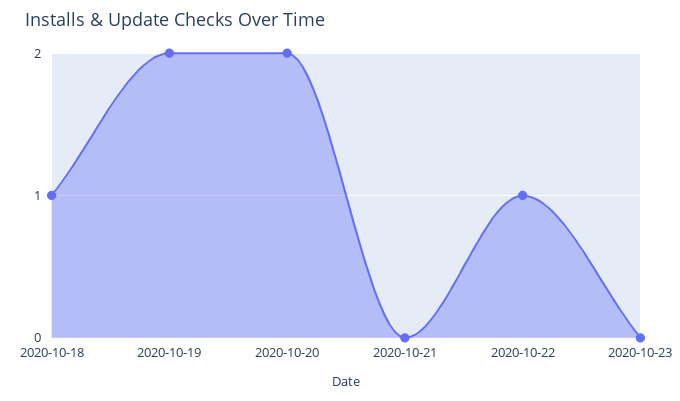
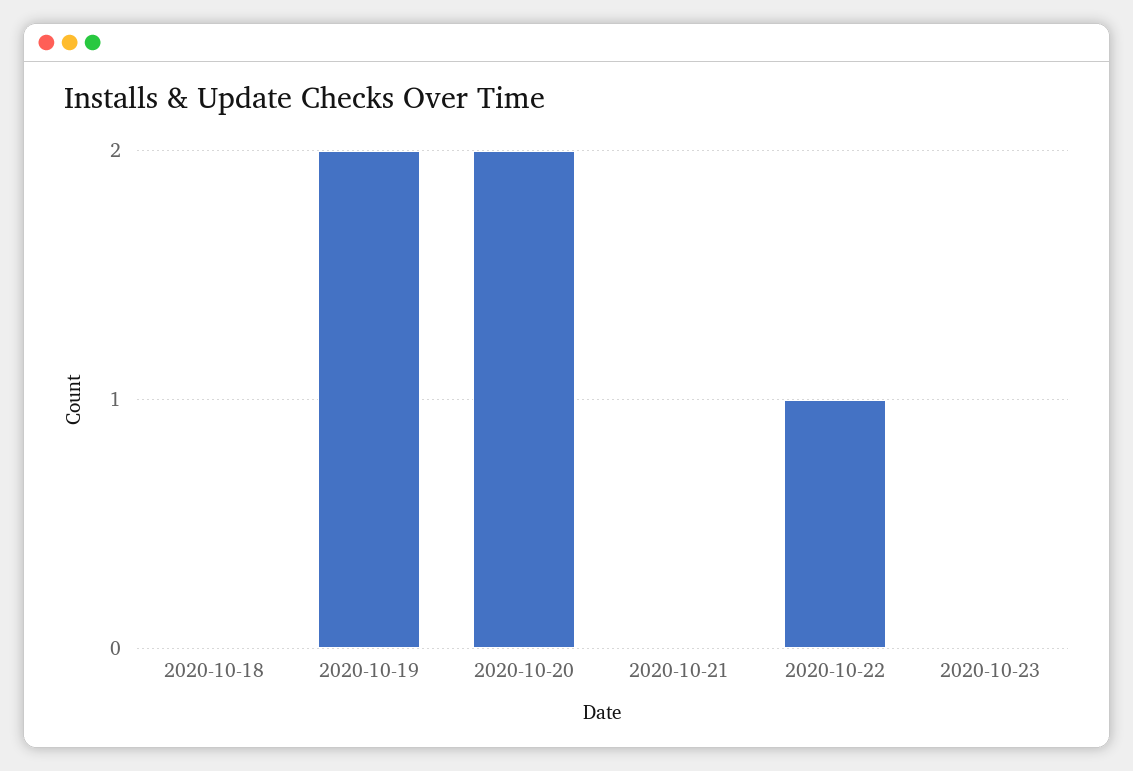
  {
-   "2020-10-18": 1,
+   "2020-10-18": 0,
    "2020-10-19": 2,
    "2020-10-20": 2,
    "2020-10-21": 0,
    "2020-10-22": 1,
    "2020-10-23": 0
  }

